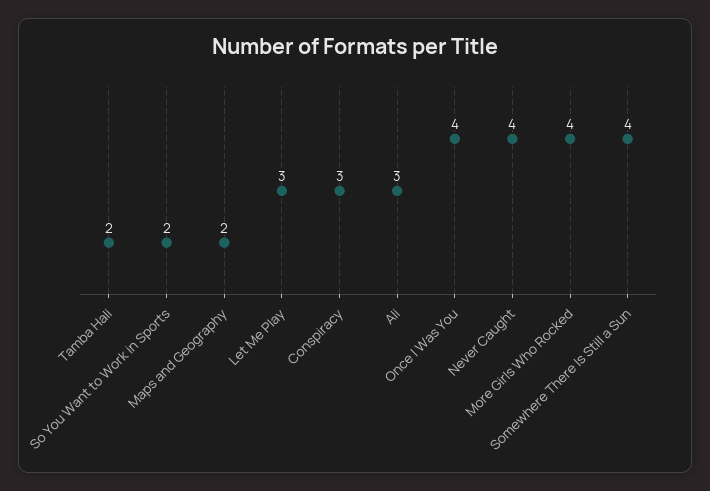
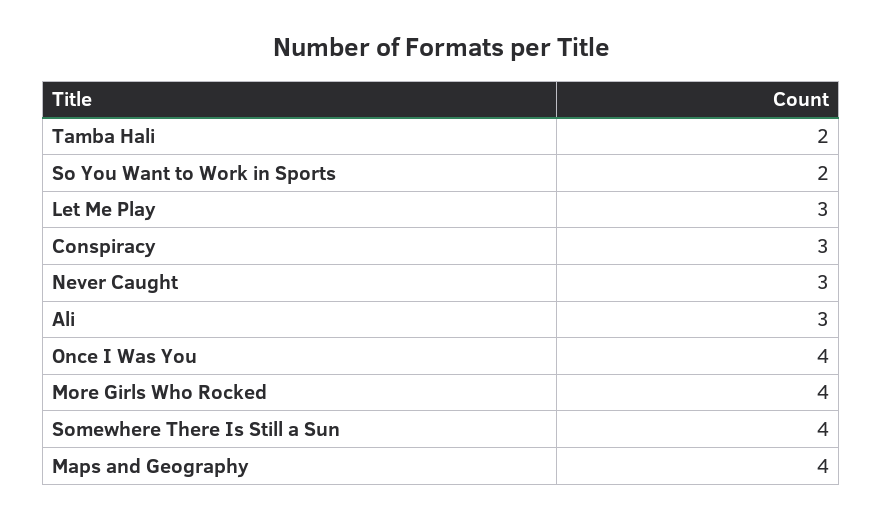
  {
    "Tamba Hali": 2,
    "So You Want to Work in Sports": 2,
-   "Maps and Geography": 2,
+   "Maps and Geography": 4,
    "Let Me Play": 3,
    "Conspiracy": 3,
    "Ali": 3,
    "Once I Was You": 4,
-   "Never Caught": 4,
+   "Never Caught": 3,
    "More Girls Who Rocked": 4,
    "Somewhere There Is Still a Sun": 4
  }

